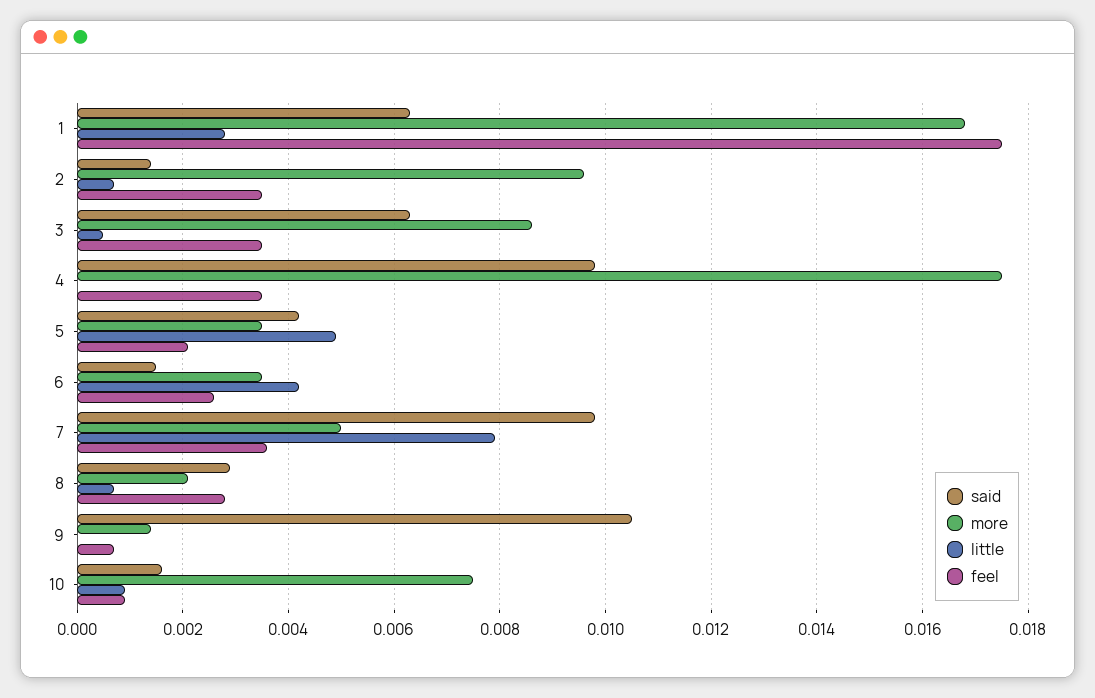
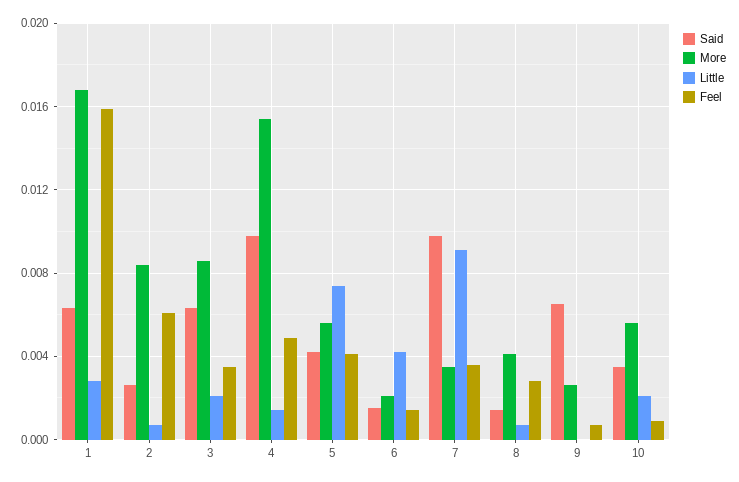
  {
    "said": {
      "1": 0.0065,
-     "2": 0.0015,
+     "2": 0.0025,
      "3": 0.0065,
      "4": 0.01,
      "5": 0.004,
      "6": 0.0015,
      "7": 0.01,
-     "8": 0.003,
+     "8": 0.0015,
-     "9": 0.0105,
+     "9": 0.0065,
-     "10": 0.0015
+     "10": 0.0035
    },
    "more": {
      "1": 0.017,
-     "2": 0.0095,
+     "2": 0.0085,
      "3": 0.0085,
-     "4": 0.0175,
+     "4": 0.0155,
-     "5": 0.0035,
+     "5": 0.0055,
-     "6": 0.0035,
+     "6": 0.002,
-     "7": 0.005,
+     "7": 0.0035,
-     "8": 0.002,
+     "8": 0.004,
-     "9": 0.0015,
+     "9": 0.0025,
-     "10": 0.0075
+     "10": 0.0055
    },
    "little": {
      "1": 0.003,
      "2": 0.0005,
-     "3": 0.0005,
+     "3": 0.002,
-     "4": 0,
+     "4": 0.0015,
-     "5": 0.005,
+     "5": 0.0075,
      "6": 0.004,
-     "7": 0.008,
+     "7": 0.009,
      "8": 0.0005,
      "9": 0,
-     "10": 0.001
+     "10": 0.002
    },
    "feel": {
-     "1": 0.0175,
+     "1": 0.016,
-     "2": 0.0035,
+     "2": 0.006,
      "3": 0.0035,
-     "4": 0.0035,
+     "4": 0.005,
-     "5": 0.002,
+     "5": 0.004,
-     "6": 0.0025,
+     "6": 0.0015,
      "7": 0.0035,
      "8": 0.003,
      "9": 0.0005,
      "10": 0.001
    }
  }

